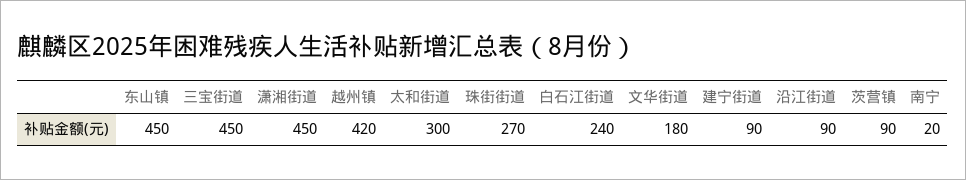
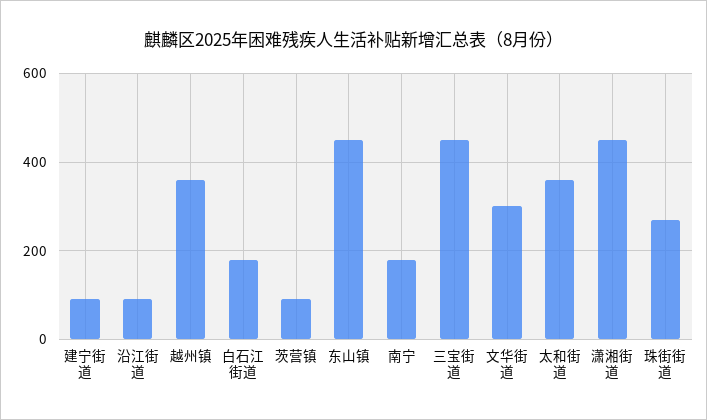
  {
    "东山镇": 450,
    "三宝街道": 450,
    "潇湘街道": 450,
-   "越州镇": 420,
+   "越州镇": 360,
-   "太和街道": 300,
+   "太和街道": 360,
    "珠街街道": 270,
-   "白石江街道": 240,
+   "白石江街道": 180,
-   "文华街道": 180,
+   "文华街道": 300,
    "建宁街道": 90,
    "沿江街道": 90,
    "茨营镇": 90,
-   "南宁": 20
+   "南宁": 180
  }

